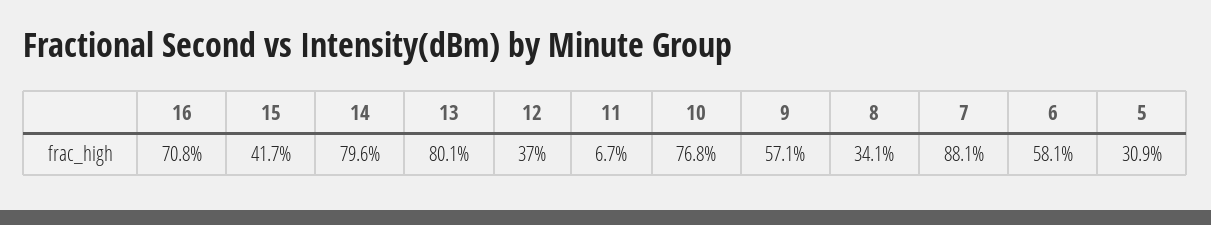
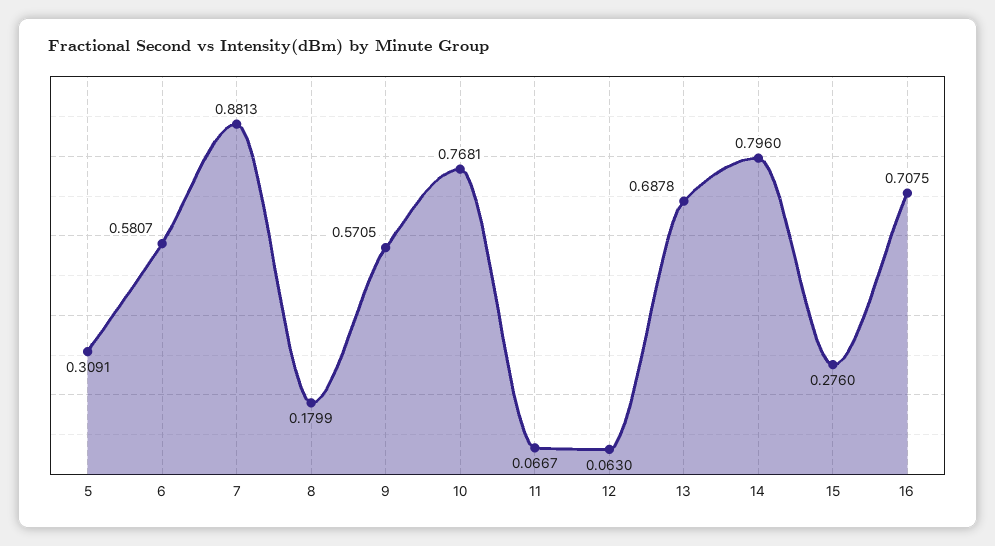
  {
    "16": 0.7075,
-   "15": 0.417,
+   "15": 0.276,
    "14": 0.796,
-   "13": 0.801,
+   "13": 0.6878,
-   "12": 0.37,
+   "12": 0.063,
    "11": 0.0667,
    "10": 0.7681,
    "9": 0.5705,
-   "8": 0.341,
+   "8": 0.1799,
    "7": 0.8813,
    "6": 0.5807,
    "5": 0.3091
  }

